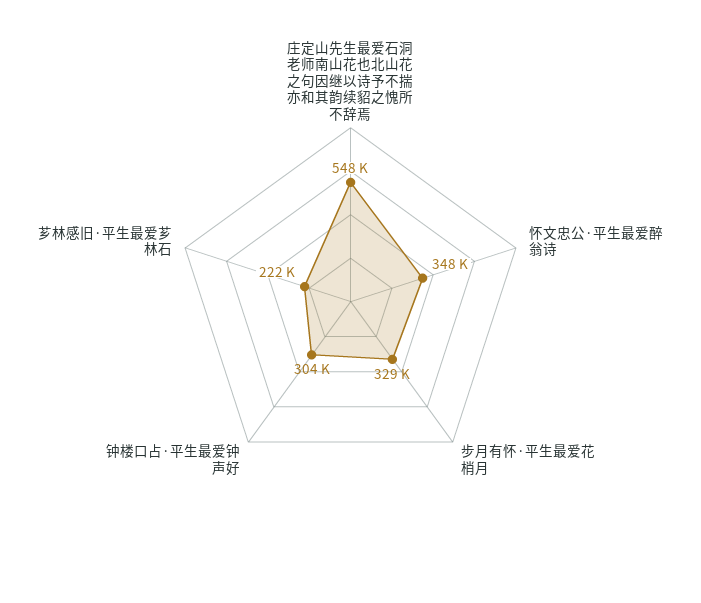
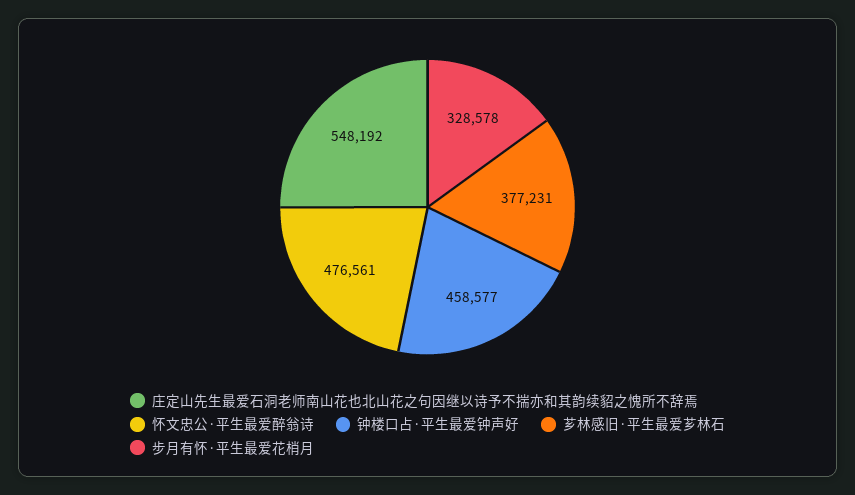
  {
    "庄定山先生最爱石洞老师南山花也北山花之句因继以诗予不揣亦和其韵续貂之愧所不辞焉": 548192,
-   "怀文忠公·平生最爱醉翁诗": 348000,
+   "怀文忠公·平生最爱醉翁诗": 476561,
    "步月有怀·平生最爱花梢月": 328578,
-   "钟楼口占·平生最爱钟声好": 304000,
+   "钟楼口占·平生最爱钟声好": 458577,
-   "芗林感旧·平生最爱芗林石": 222000
+   "芗林感旧·平生最爱芗林石": 377231
  }

